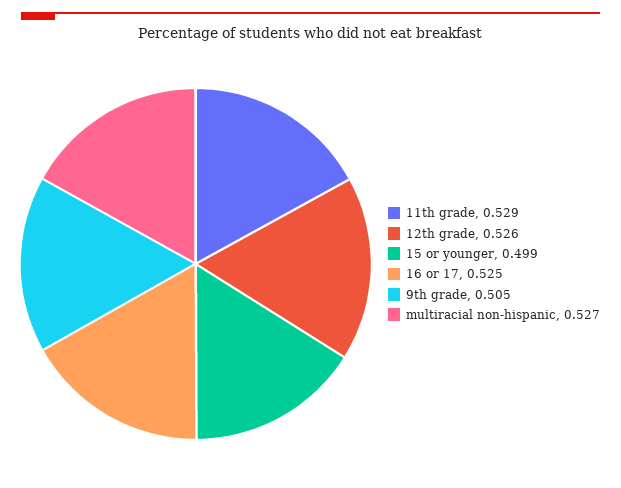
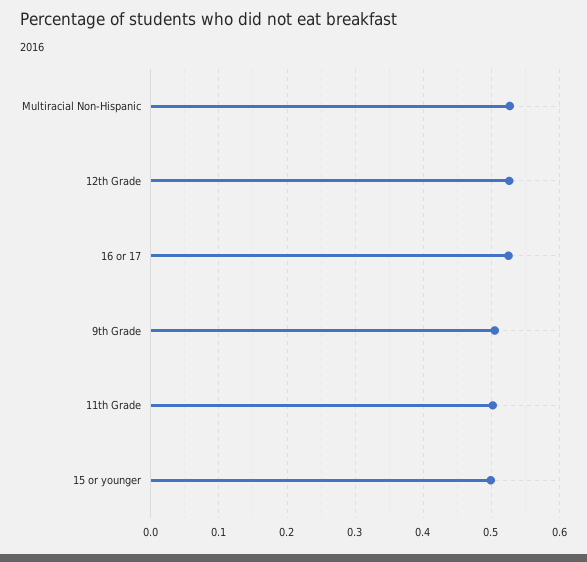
  {
-   "11th grade": 0.529,
+   "11th grade": 0.5,
    "12th grade": 0.526,
    "15 or younger": 0.499,
    "16 or 17": 0.525,
    "9th grade": 0.505,
    "multiracial non-hispanic": 0.527
  }

